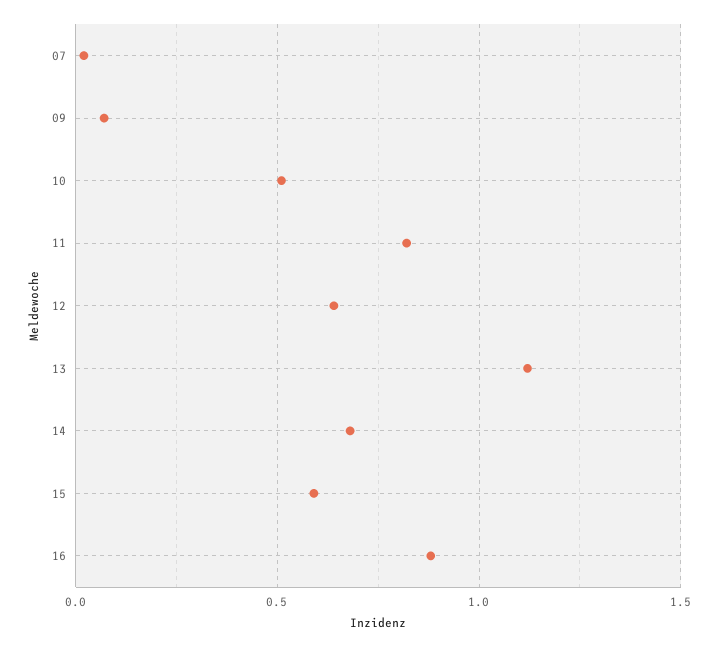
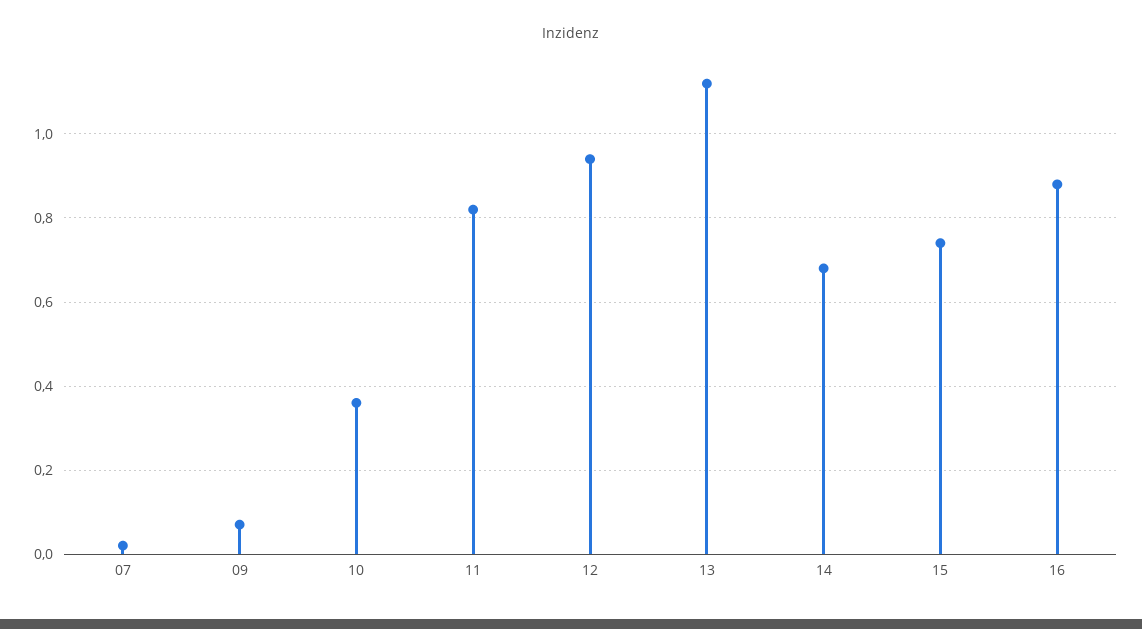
  {
    "07": 0,
    "09": 0.05,
-   "10": 0.5,
+   "10": 0.35,
    "11": 0.8,
-   "12": 0.65,
+   "12": 0.95,
    "13": 1.1,
    "14": 0.7,
-   "15": 0.6,
+   "15": 0.75,
    "16": 0.9
  }

